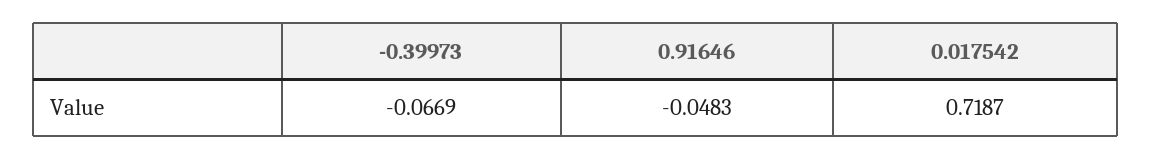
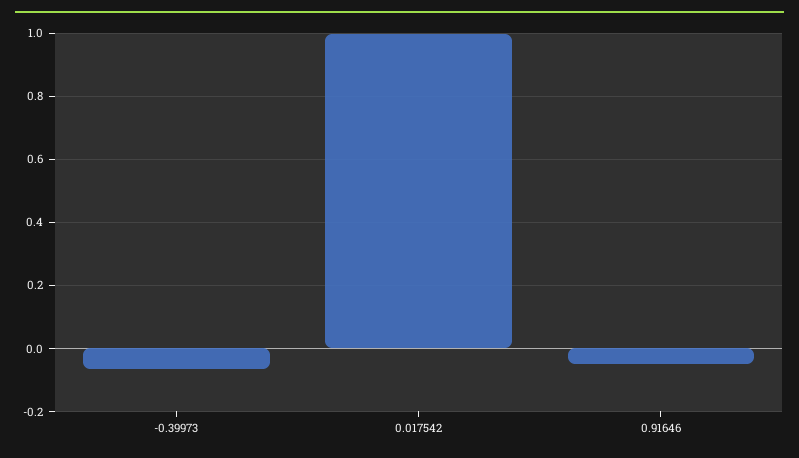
  {
    "-0.39973": -0.0669,
    "0.91646": -0.0483,
-   "0.017542": 0.7187
+   "0.017542": 1
  }

